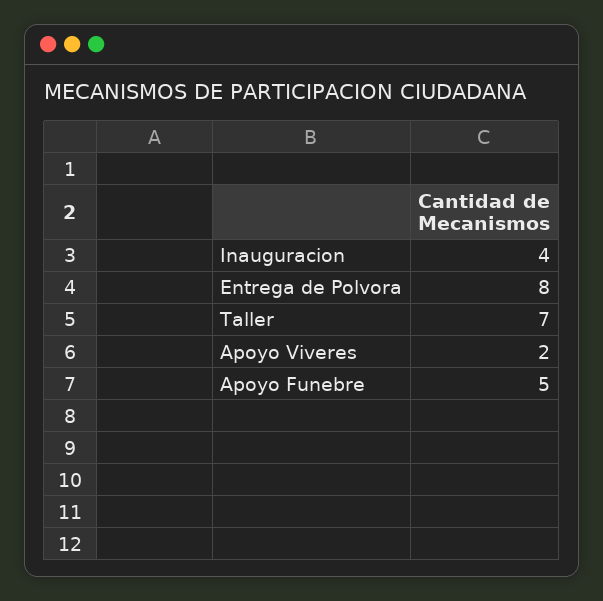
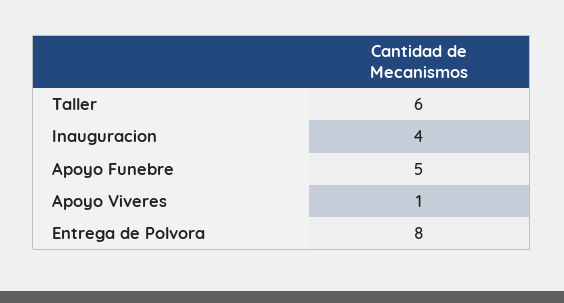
  {
    "Inauguracion": 4,
    "Entrega de Polvora": 8,
-   "Taller": 7,
+   "Taller": 6,
-   "Apoyo Viveres": 2,
+   "Apoyo Viveres": 1,
    "Apoyo Funebre": 5
  }

